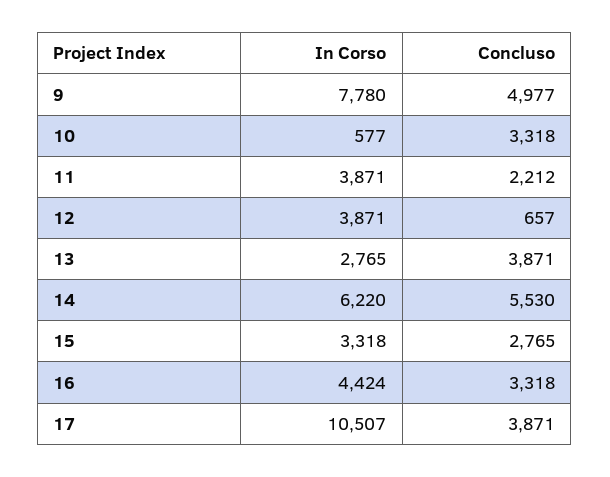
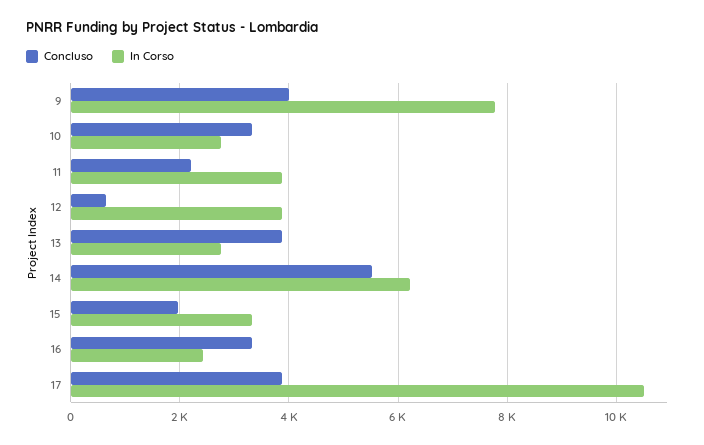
  {
    "In Corso": {
      "9": 7780,
-     "10": 577,
+     "10": 2800,
      "11": 3871,
      "12": 3871,
      "13": 2765,
      "14": 6220,
      "15": 3318,
-     "16": 4424,
+     "16": 2400,
      "17": 10507
    },
    "Concluso": {
-     "9": 4977,
+     "9": 4000,
      "10": 3318,
      "11": 2212,
      "12": 657,
      "13": 3871,
      "14": 5530,
-     "15": 2765,
+     "15": 2000,
      "16": 3318,
      "17": 3871
    }
  }

